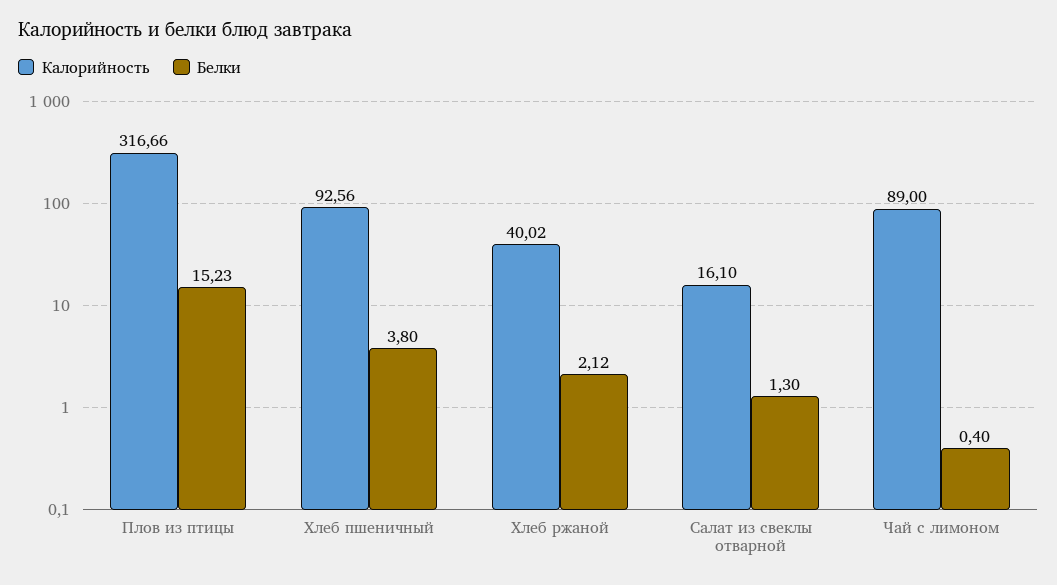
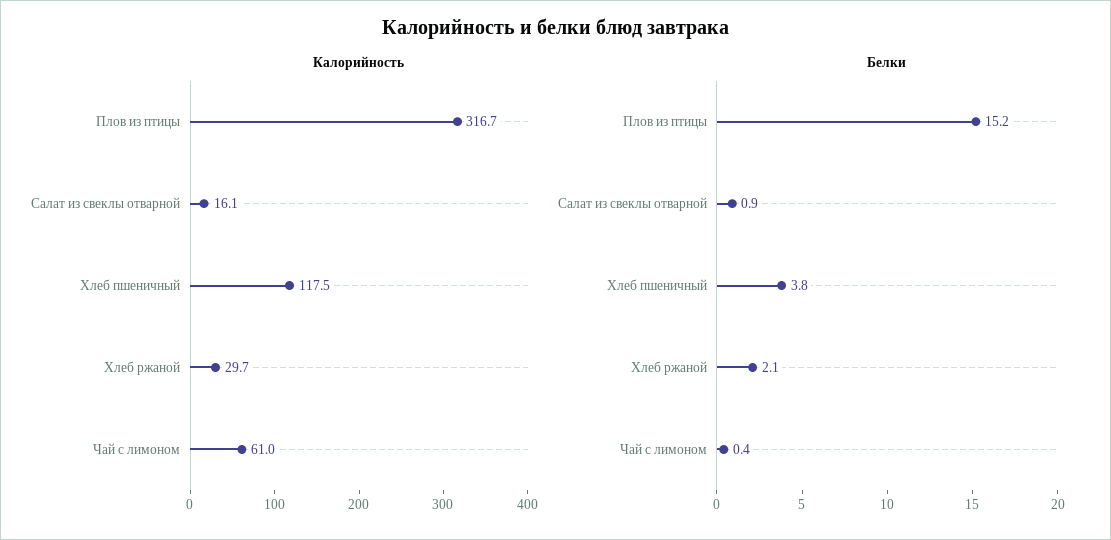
  {
    "Калорийность": {
      "Плов из птицы": 316.66,
-     "Хлеб пшеничный": 92.56,
+     "Хлеб пшеничный": 117.5,
-     "Хлеб ржаной": 40.02,
+     "Хлеб ржаной": 29.7,
      "Салат из свеклы отварной": 16.1,
-     "Чай с лимоном": 89
+     "Чай с лимоном": 61
    },
    "Белки": {
      "Плов из птицы": 15.23,
      "Хлеб пшеничный": 3.8,
      "Хлеб ржаной": 2.12,
-     "Салат из свеклы отварной": 1.3,
+     "Салат из свеклы отварной": 0.9,
      "Чай с лимоном": 0.4
    }
  }

